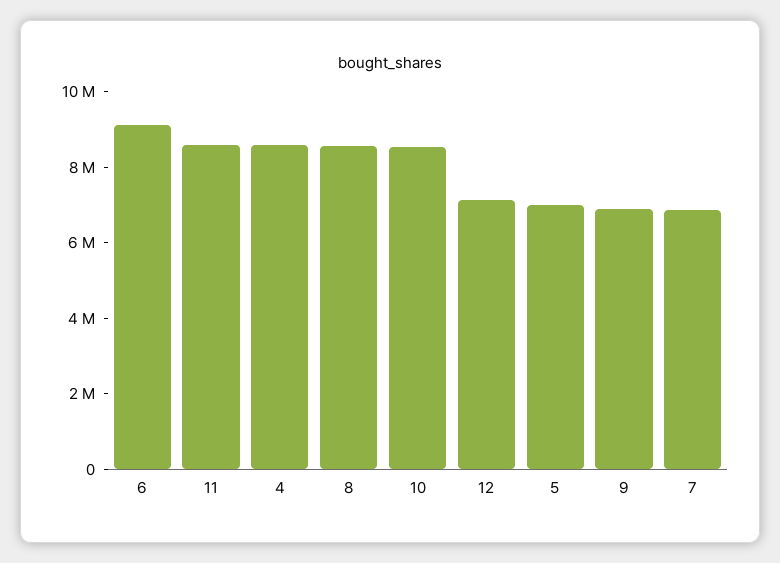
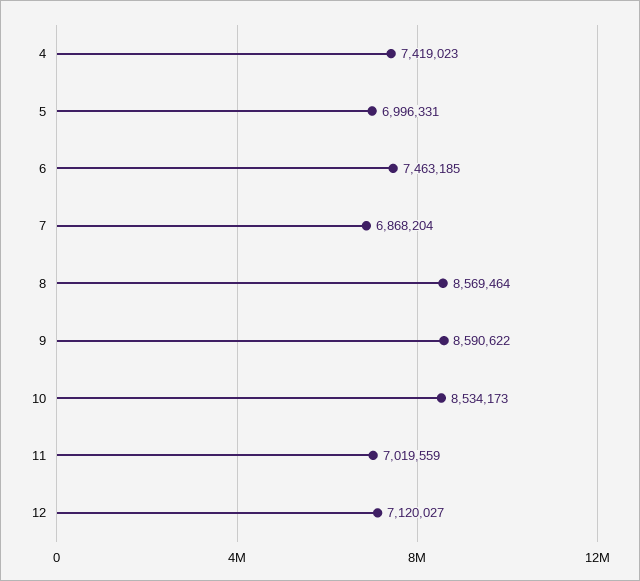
  {
-   "6": 9000000,
+   "6": 7463185,
-   "11": 8500000,
+   "11": 7019559,
-   "4": 8500000,
+   "4": 7419023,
    "8": 8569464,
    "10": 8534173,
    "12": 7120027,
    "5": 6996331,
-   "9": 7000000,
+   "9": 8590622,
    "7": 6868204
  }

